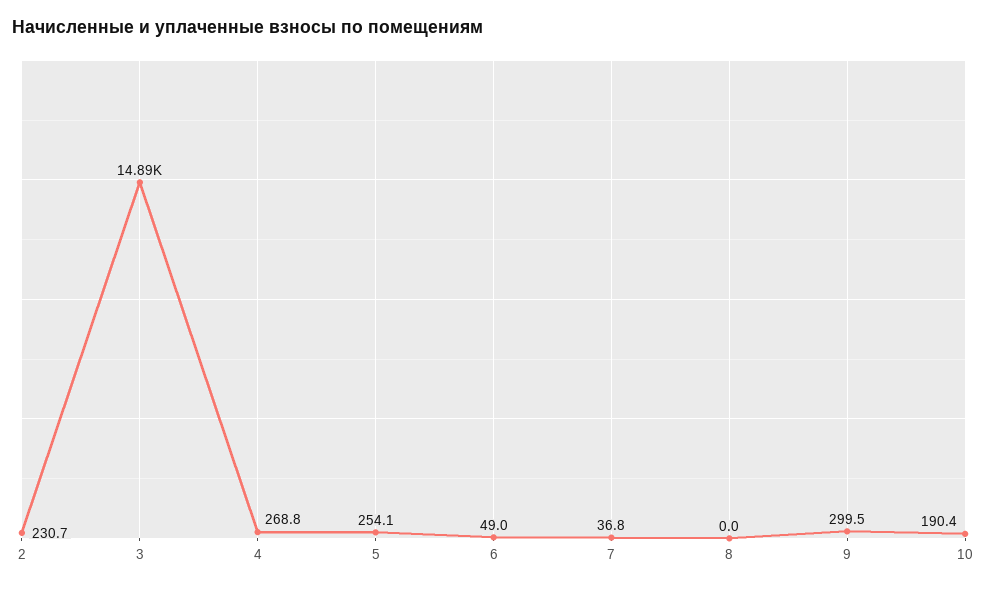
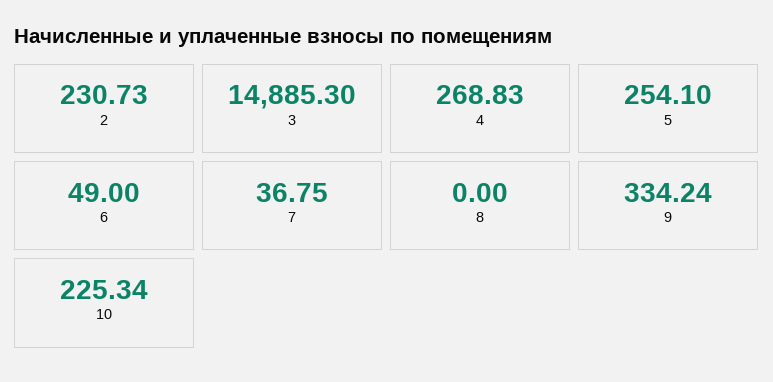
  {
    "2": 230.73,
    "3": 14885.3,
    "4": 268.83,
    "5": 254.1,
    "6": 49,
    "7": 36.75,
    "8": 0,
-   "9": 299.5,
+   "9": 334.24,
-   "10": 190.4
+   "10": 225.34
  }

